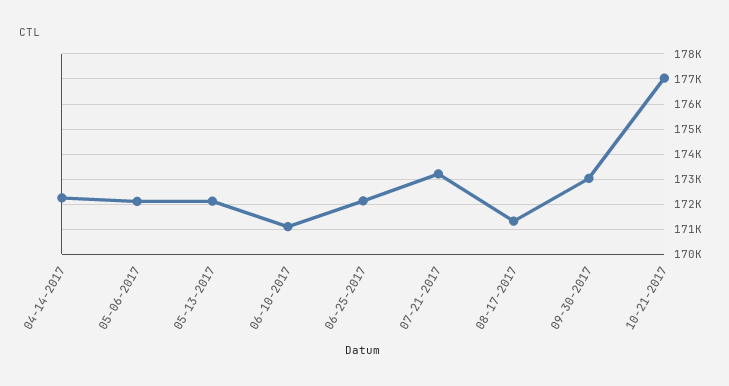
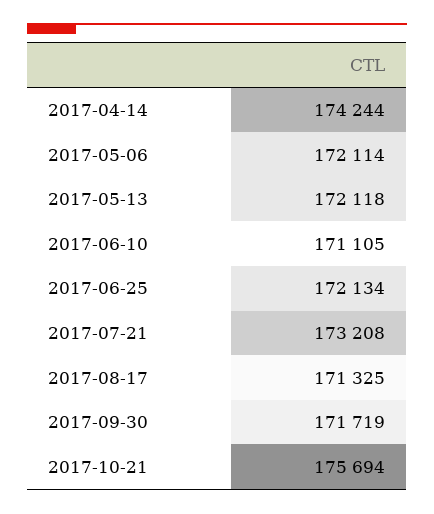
  {
-   "04-14-2017": 172250,
+   "04-14-2017": 174244,
    "05-06-2017": 172114,
    "05-13-2017": 172118,
    "06-10-2017": 171105,
    "06-25-2017": 172134,
    "07-21-2017": 173208,
    "08-17-2017": 171325,
-   "09-30-2017": 173000,
+   "09-30-2017": 171719,
-   "10-21-2017": 177000
+   "10-21-2017": 175694
  }

